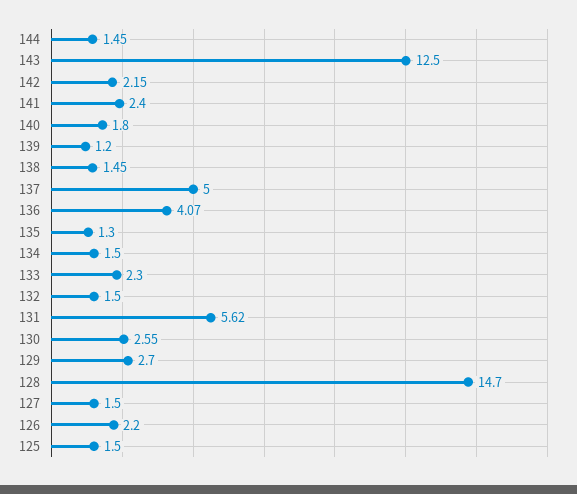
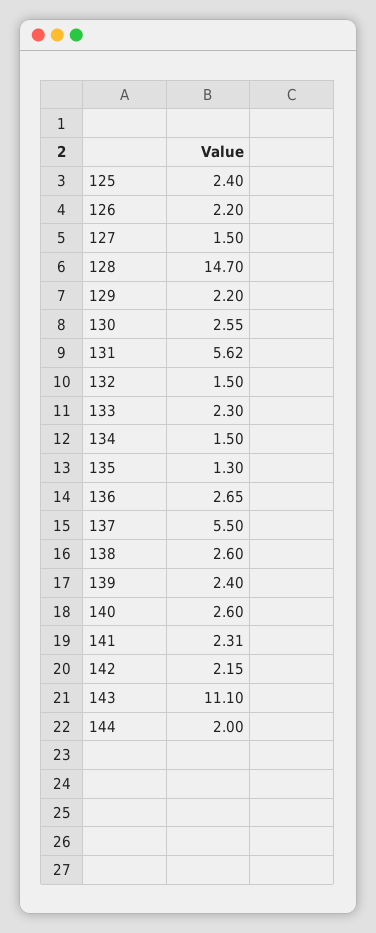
  {
-   "144": 1.45,
+   "144": 2,
-   "143": 12.5,
+   "143": 11.1,
    "142": 2.15,
-   "141": 2.4,
+   "141": 2.31,
-   "140": 1.8,
+   "140": 2.6,
-   "139": 1.2,
+   "139": 2.4,
-   "138": 1.45,
+   "138": 2.6,
-   "137": 5,
+   "137": 5.5,
-   "136": 4.07,
+   "136": 2.65,
    "135": 1.3,
    "134": 1.5,
    "133": 2.3,
    "132": 1.5,
    "131": 5.62,
    "130": 2.55,
-   "129": 2.7,
+   "129": 2.2,
    "128": 14.7,
    "127": 1.5,
    "126": 2.2,
-   "125": 1.5
+   "125": 2.4
  }

